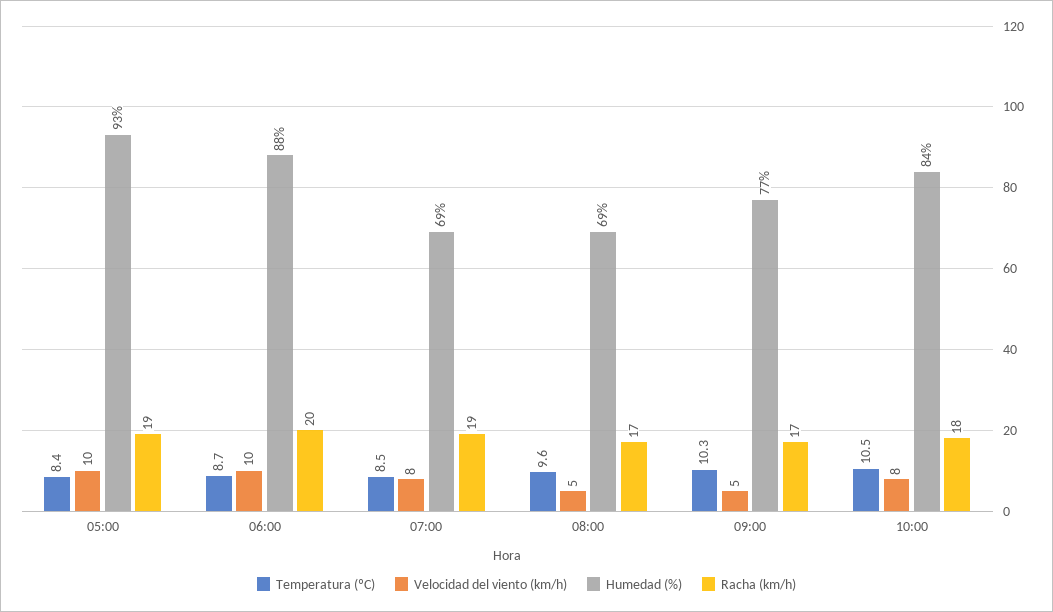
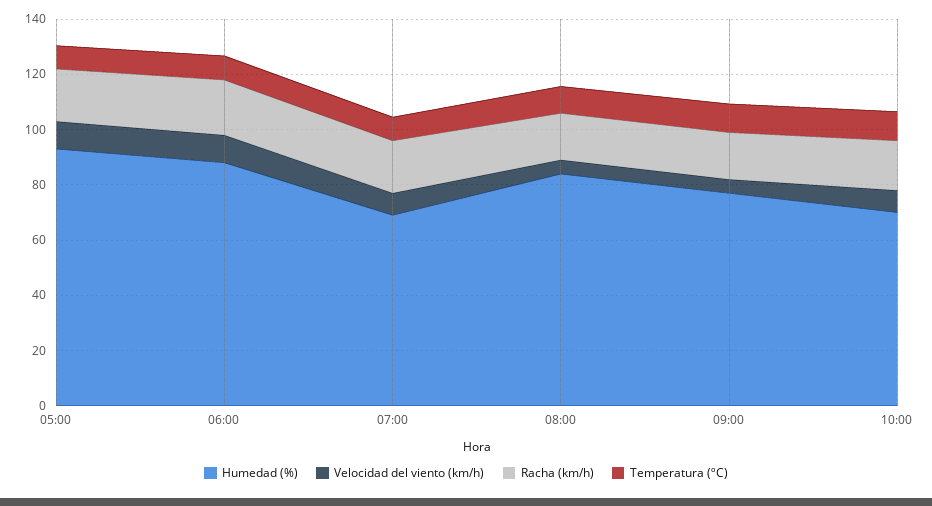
  {
    "Temperatura (ºC)": {
      "05:00": 8.4,
      "06:00": 8.7,
      "07:00": 8.5,
      "08:00": 9.6,
      "09:00": 10.3,
      "10:00": 10.5
    },
    "Velocidad del viento (km/h)": {
      "05:00": 10,
      "06:00": 10,
      "07:00": 8,
      "08:00": 5,
      "09:00": 5,
      "10:00": 8
    },
    "Humedad (%)": {
      "05:00": 93,
      "06:00": 88,
      "07:00": 69,
-     "08:00": 69,
+     "08:00": 85,
      "09:00": 77,
-     "10:00": 84
+     "10:00": 70
    },
    "Racha (km/h)": {
      "05:00": 19,
      "06:00": 20,
      "07:00": 19,
      "08:00": 17,
      "09:00": 17,
      "10:00": 18
    }
  }

